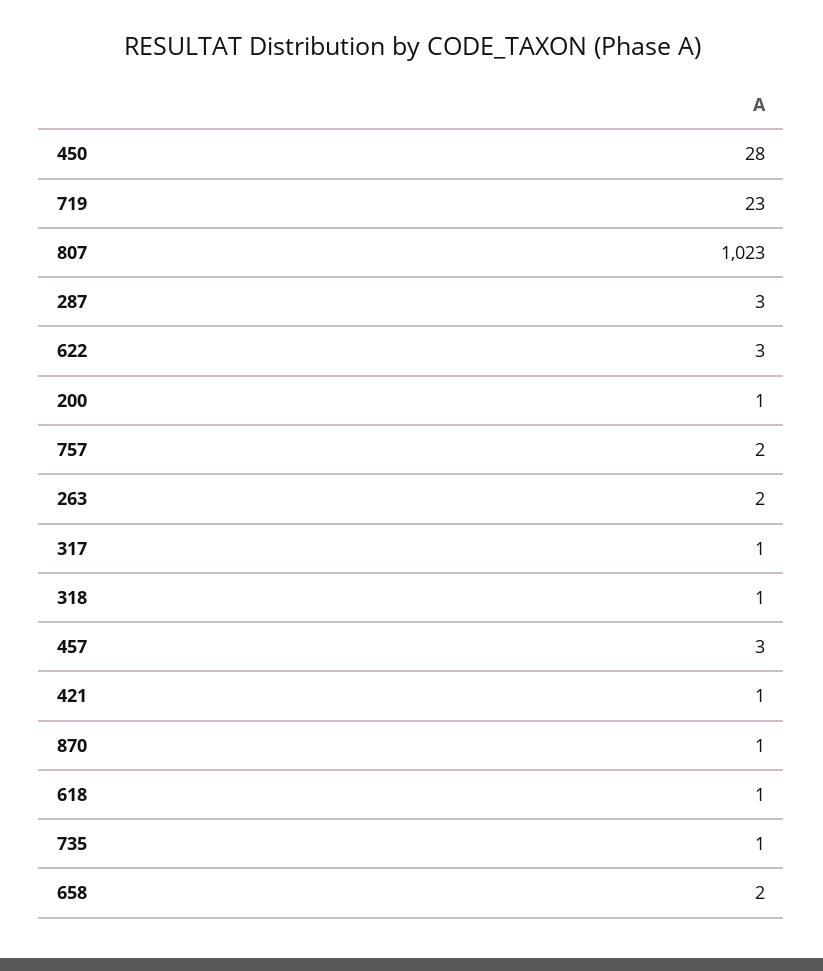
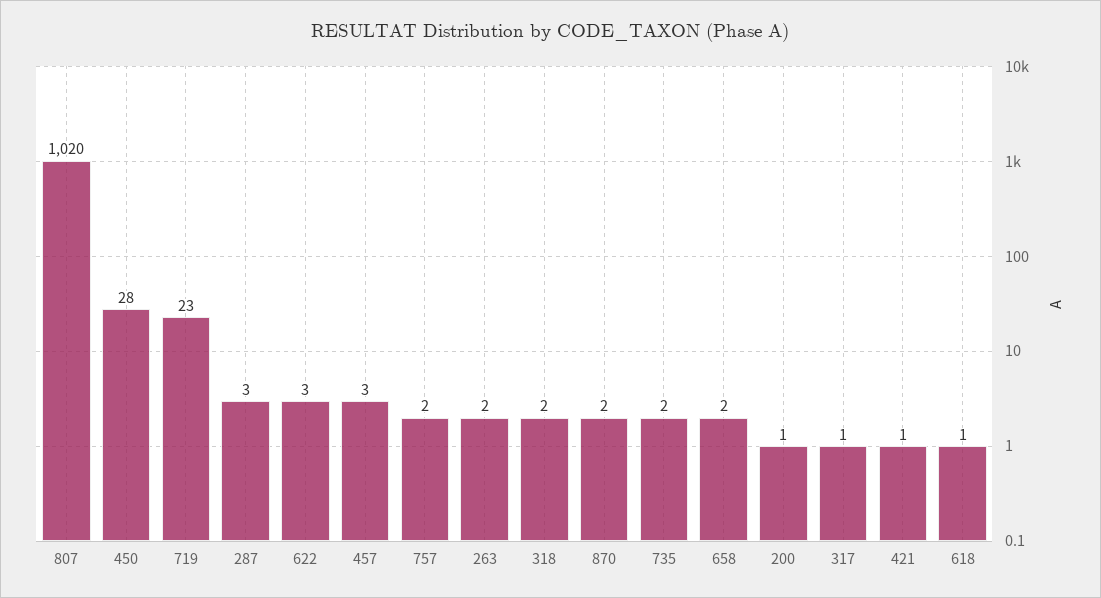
  {
    "450": 28,
    "719": 23,
-   "807": 1023,
+   "807": 1020,
    "287": 3,
    "622": 3,
    "200": 1,
    "757": 2,
    "263": 2,
    "317": 1,
-   "318": 1,
+   "318": 2,
    "457": 3,
    "421": 1,
-   "870": 1,
+   "870": 2,
    "618": 1,
-   "735": 1,
+   "735": 2,
    "658": 2
  }

